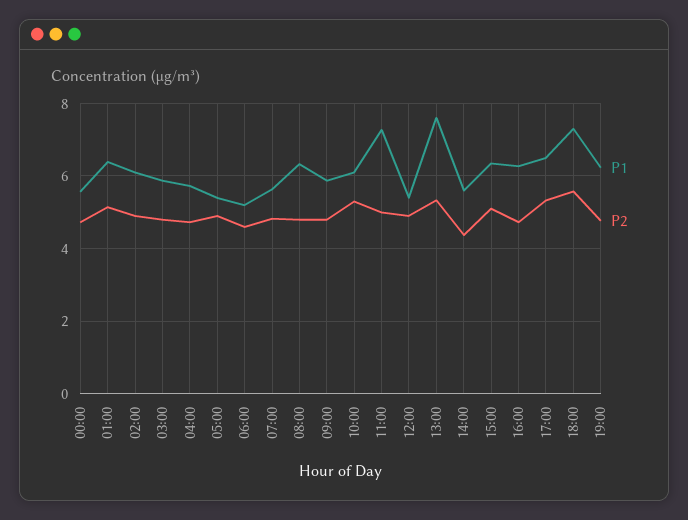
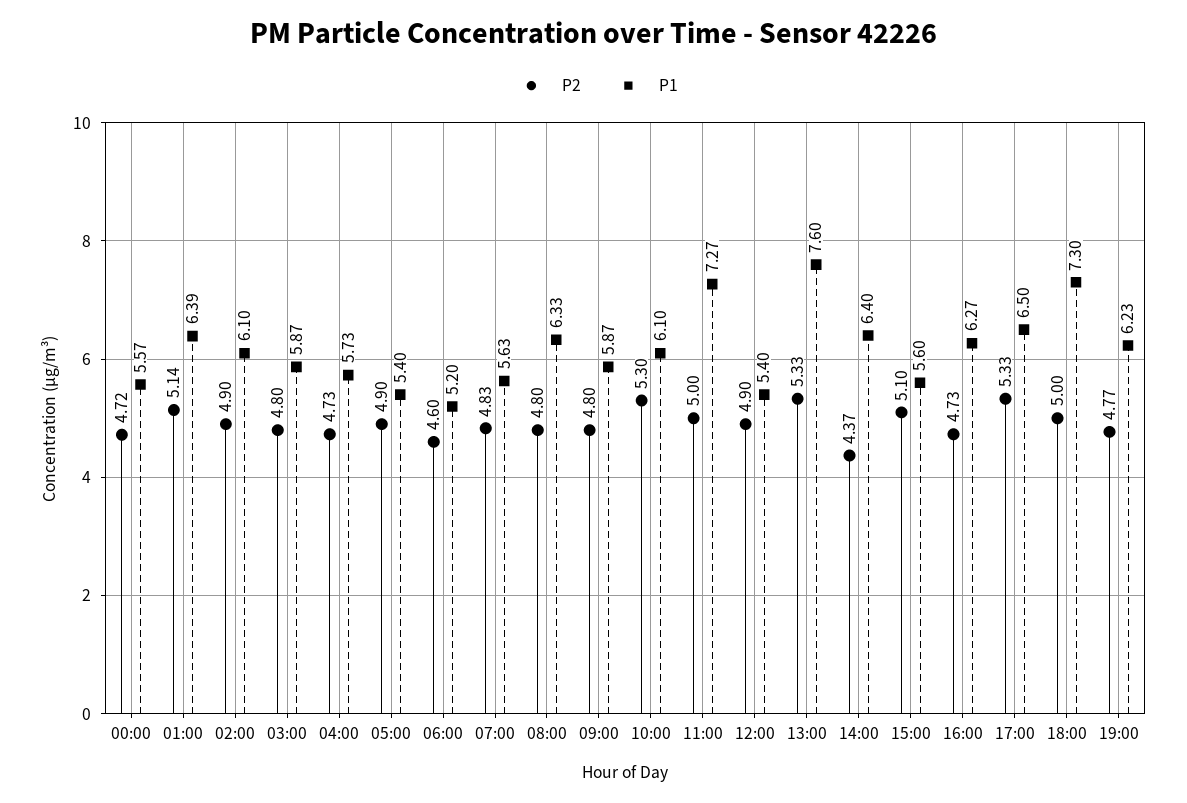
  {
    "P1": {
      "00:00": 5.57,
      "01:00": 6.39,
      "02:00": 6.1,
      "03:00": 5.87,
      "04:00": 5.73,
      "05:00": 5.4,
      "06:00": 5.2,
      "07:00": 5.63,
      "08:00": 6.33,
      "09:00": 5.87,
      "10:00": 6.1,
      "11:00": 7.27,
      "12:00": 5.4,
      "13:00": 7.6,
-     "14:00": 5.6,
+     "14:00": 6.4,
-     "15:00": 6.4,
+     "15:00": 5.6,
      "16:00": 6.27,
      "17:00": 6.5,
      "18:00": 7.3,
      "19:00": 6.23
    },
    "P2": {
      "00:00": 4.72,
      "01:00": 5.14,
      "02:00": 4.9,
      "03:00": 4.8,
      "04:00": 4.73,
      "05:00": 4.9,
      "06:00": 4.6,
      "07:00": 4.83,
      "08:00": 4.8,
      "09:00": 4.8,
      "10:00": 5.3,
      "11:00": 5,
      "12:00": 4.9,
      "13:00": 5.33,
      "14:00": 4.37,
      "15:00": 5.1,
      "16:00": 4.73,
      "17:00": 5.33,
-     "18:00": 5.6,
+     "18:00": 5,
      "19:00": 4.77
    }
  }

